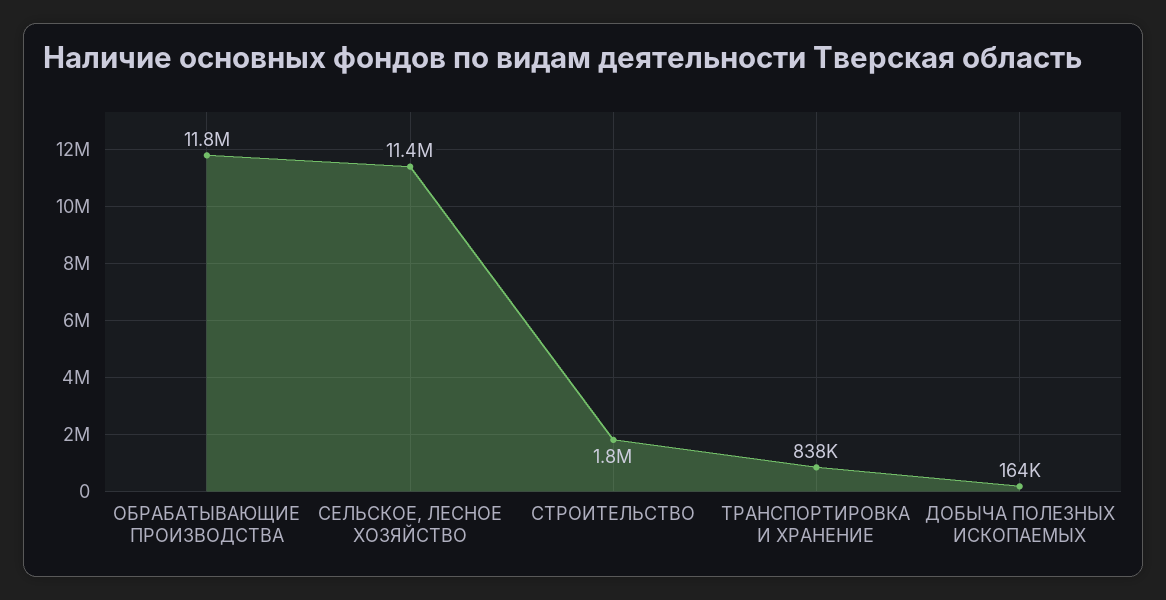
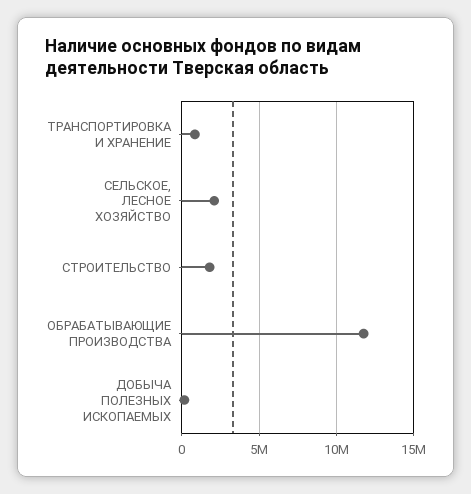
  {
    "ОБРАБАТЫВАЮЩИЕ ПРОИЗВОДСТВА": 11800000,
-   "СЕЛЬСКОЕ, ЛЕСНОЕ ХОЗЯЙСТВО": 11400000,
+   "СЕЛЬСКОЕ, ЛЕСНОЕ ХОЗЯЙСТВО": 2000000,
    "СТРОИТЕЛЬСТВО": 1800000,
    "ТРАНСПОРТИРОВКА И ХРАНЕНИЕ": 838000,
    "ДОБЫЧА ПОЛЕЗНЫХ ИСКОПАЕМЫХ": 164000
  }

